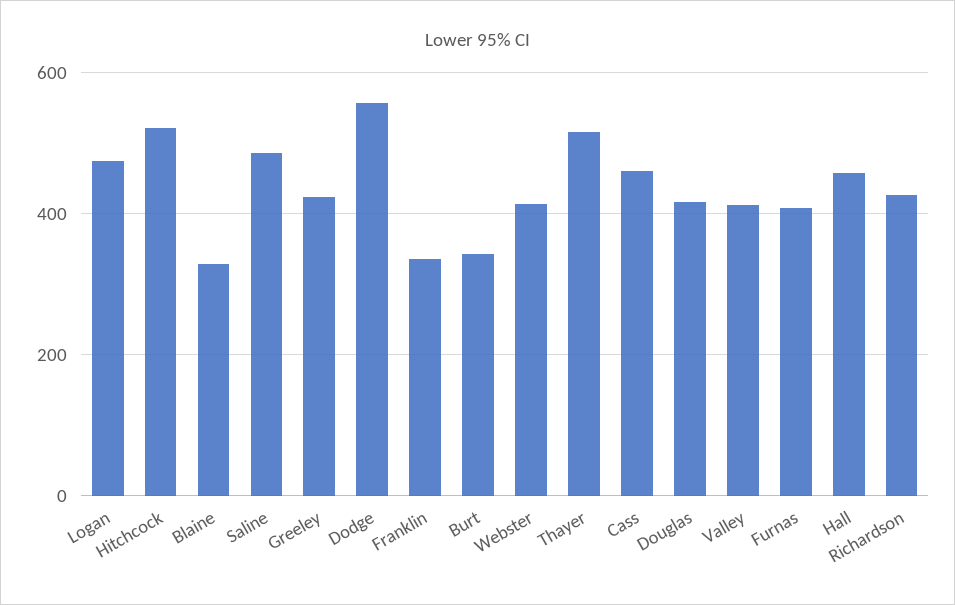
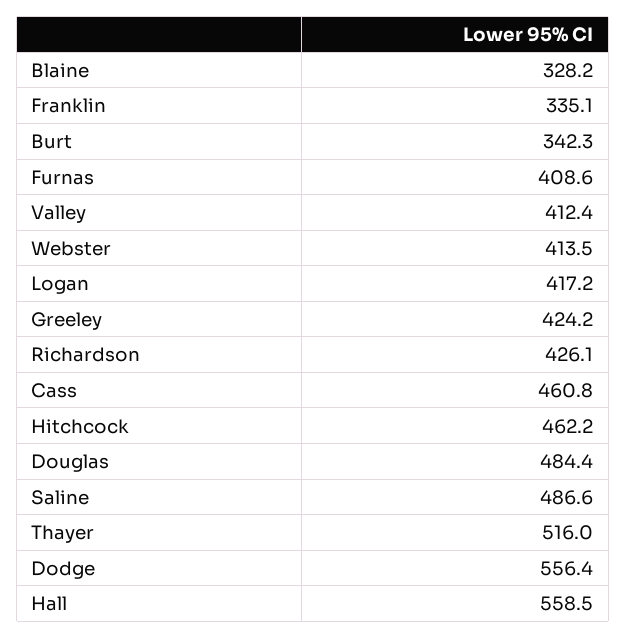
  {
-   "Logan": 480,
+   "Logan": 417.2,
-   "Hitchcock": 520,
+   "Hitchcock": 462.2,
    "Blaine": 328.2,
    "Saline": 486.6,
    "Greeley": 424.2,
    "Dodge": 556.4,
    "Franklin": 335.1,
    "Burt": 342.3,
    "Webster": 413.5,
    "Thayer": 516,
    "Cass": 460.8,
-   "Douglas": 420,
+   "Douglas": 484.4,
    "Valley": 412.4,
    "Furnas": 408.6,
-   "Hall": 460,
+   "Hall": 558.5,
    "Richardson": 426.1
  }

